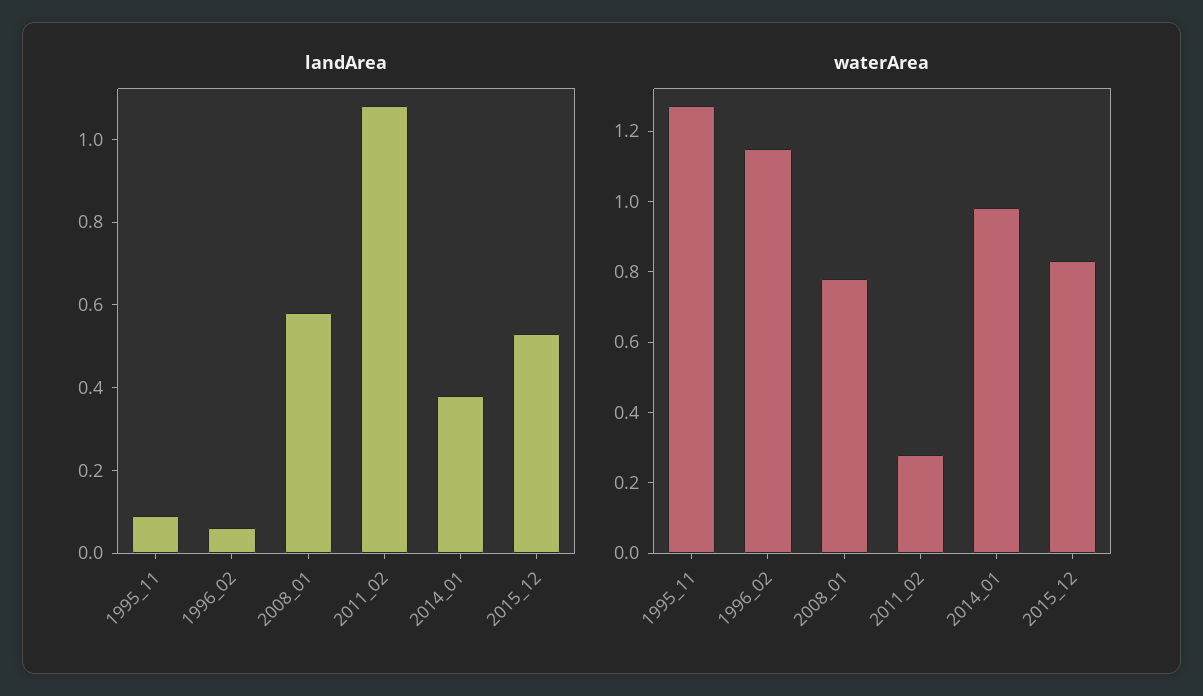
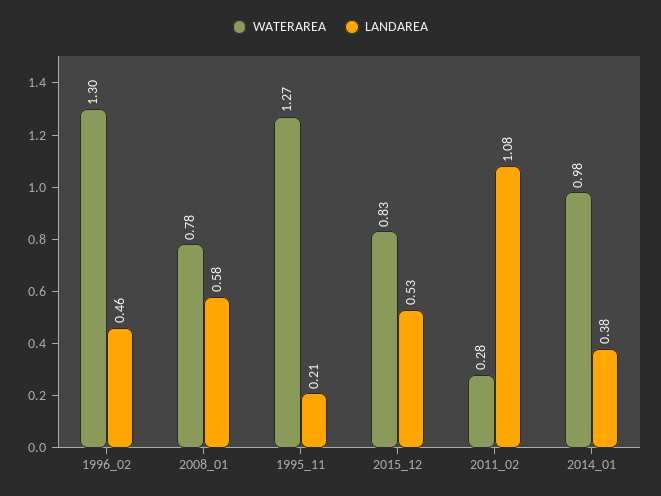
  {
    "landArea": {
-     "1995_11": 0.1,
+     "1995_11": 0.21,
-     "1996_02": 0.05,
+     "1996_02": 0.46,
      "2008_01": 0.58,
      "2011_02": 1.08,
      "2014_01": 0.38,
      "2015_12": 0.53
    },
    "waterArea": {
      "1995_11": 1.27,
-     "1996_02": 1.15,
+     "1996_02": 1.3,
      "2008_01": 0.78,
      "2011_02": 0.28,
      "2014_01": 0.98,
      "2015_12": 0.83
    }
  }

